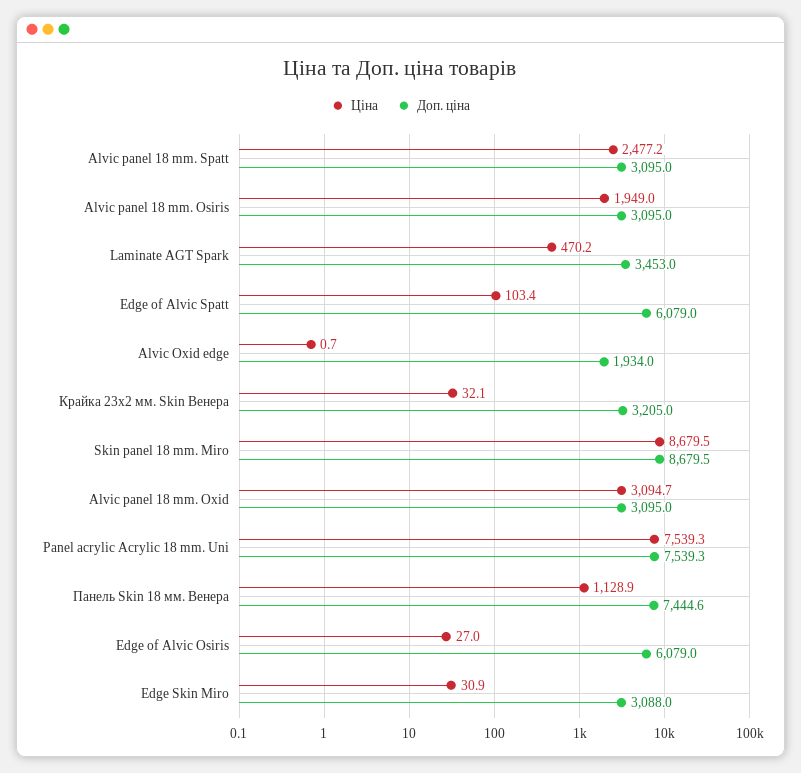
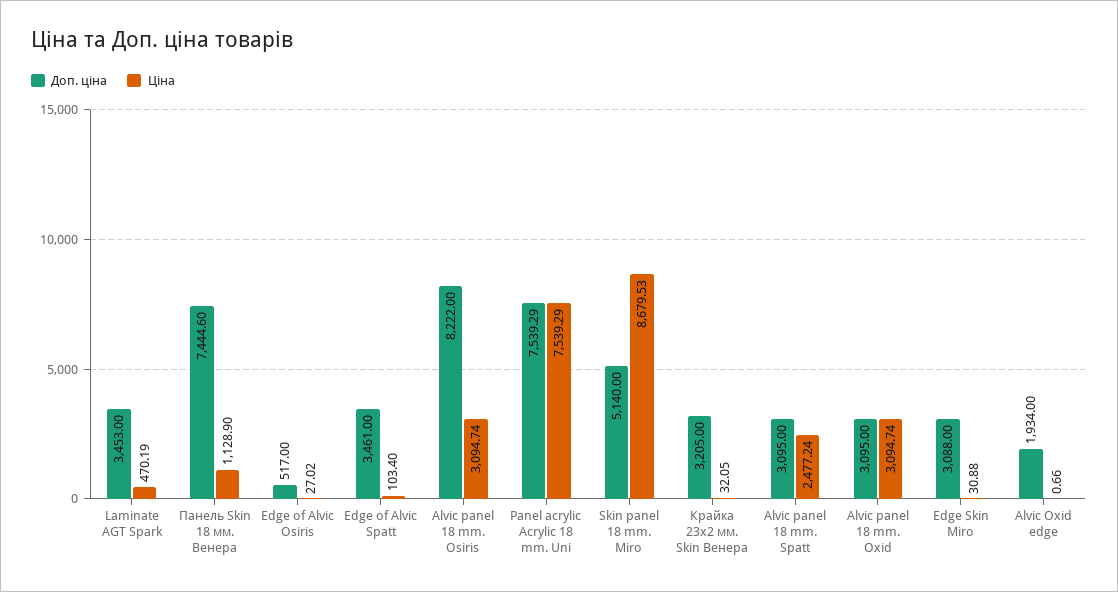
  {
    "Ціна": {
      "Alvic panel 18 mm. Spatt": 2477.24,
-     "Alvic panel 18 mm. Osiris": 1949,
+     "Alvic panel 18 mm. Osiris": 3094.74,
      "Laminate AGT Spark": 470.19,
      "Edge of Alvic Spatt": 103.4,
      "Alvic Oxid edge": 0.66,
      "Крайка 23x2 мм. Skin Венера": 32.05,
      "Skin panel 18 mm. Miro": 8679.53,
      "Alvic panel 18 mm. Oxid": 3094.74,
      "Panel acrylic Acrylic 18 mm. Uni": 7539.29,
      "Панель Skin 18 мм. Венера": 1128.9,
      "Edge of Alvic Osiris": 27.02,
      "Edge Skin Miro": 30.88
    },
    "Доп. ціна": {
      "Alvic panel 18 mm. Spatt": 3095,
-     "Alvic panel 18 mm. Osiris": 3095,
+     "Alvic panel 18 mm. Osiris": 8222,
      "Laminate AGT Spark": 3453,
-     "Edge of Alvic Spatt": 6079,
+     "Edge of Alvic Spatt": 3461,
      "Alvic Oxid edge": 1934,
      "Крайка 23x2 мм. Skin Венера": 3205,
-     "Skin panel 18 mm. Miro": 8679.5,
+     "Skin panel 18 mm. Miro": 5140,
      "Alvic panel 18 mm. Oxid": 3095,
      "Panel acrylic Acrylic 18 mm. Uni": 7539.29,
      "Панель Skin 18 мм. Венера": 7444.6,
-     "Edge of Alvic Osiris": 6079,
+     "Edge of Alvic Osiris": 517,
      "Edge Skin Miro": 3088
    }
  }

